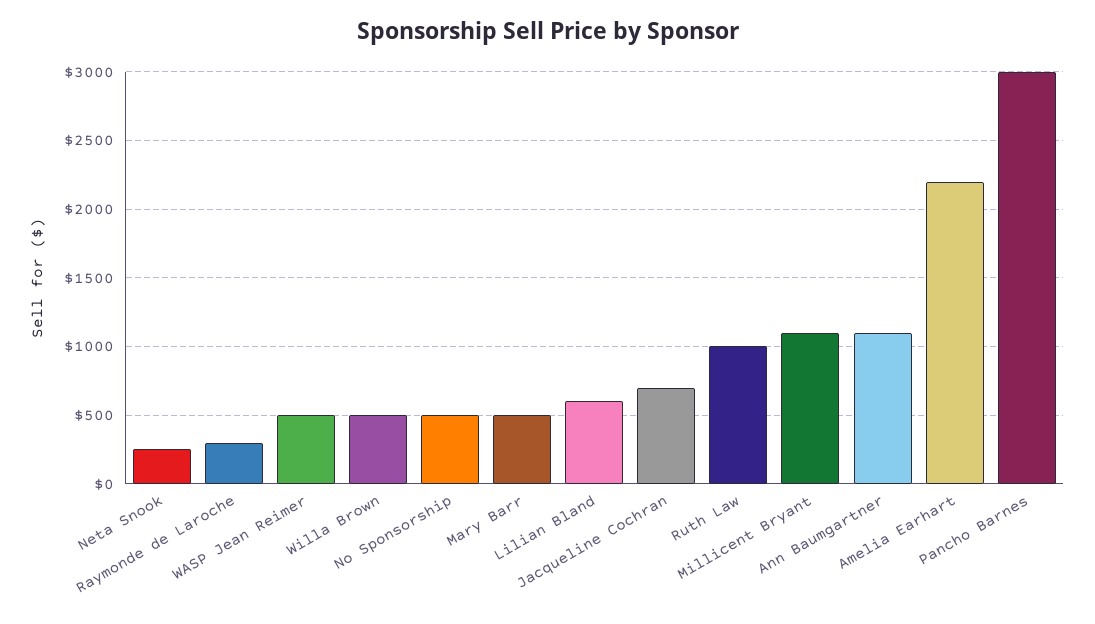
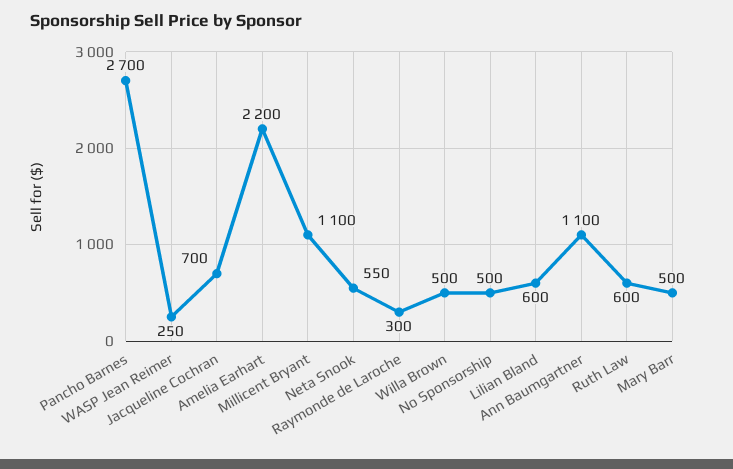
  {
-   "Neta Snook": 250,
+   "Neta Snook": 550,
    "Raymonde de Laroche": 300,
-   "WASP Jean Reimer": 500,
+   "WASP Jean Reimer": 250,
    "Willa Brown": 500,
    "No Sponsorship": 500,
    "Mary Barr": 500,
    "Lilian Bland": 600,
    "Jacqueline Cochran": 700,
-   "Ruth Law": 1000,
+   "Ruth Law": 600,
    "Millicent Bryant": 1100,
    "Ann Baumgartner": 1100,
    "Amelia Earhart": 2200,
-   "Pancho Barnes": 3000
+   "Pancho Barnes": 2700
  }

